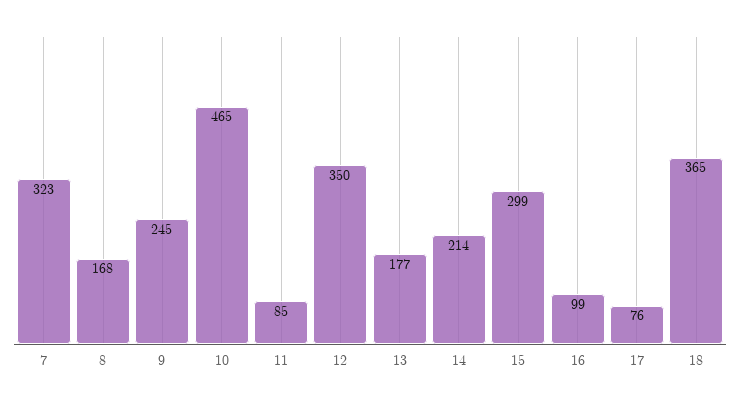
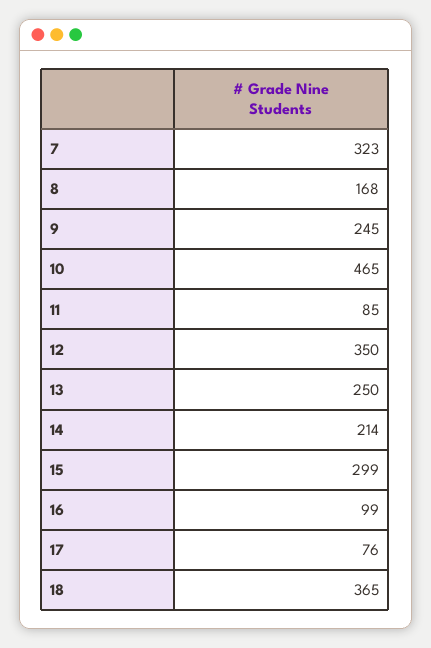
  {
    "7": 323,
    "8": 168,
    "9": 245,
    "10": 465,
    "11": 85,
    "12": 350,
-   "13": 177,
+   "13": 250,
    "14": 214,
    "15": 299,
    "16": 99,
    "17": 76,
    "18": 365
  }

